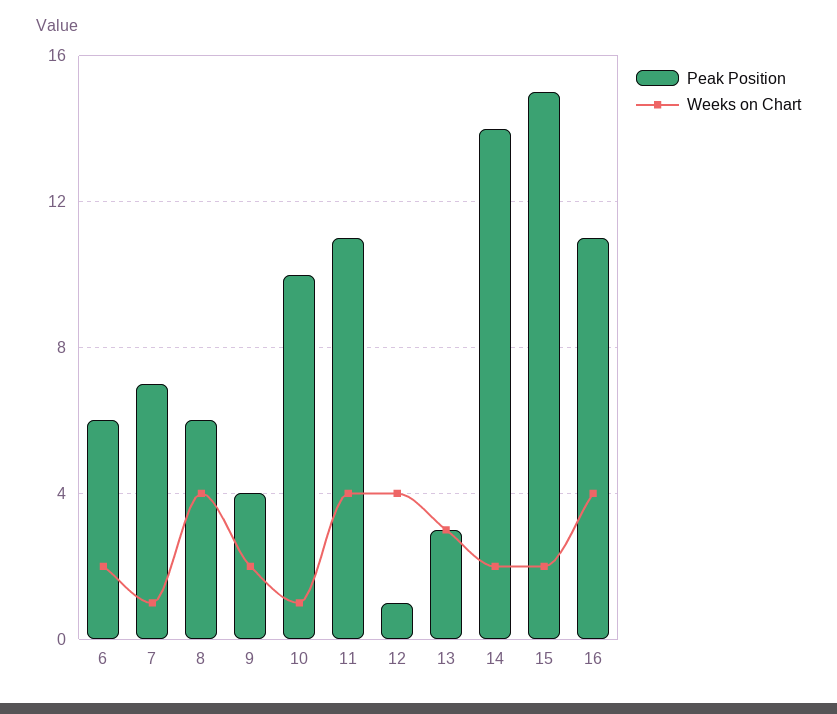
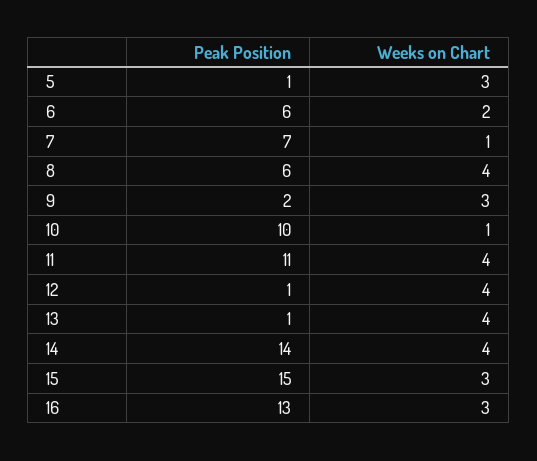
  {
    "Peak Position": {
      "6": 6,
      "7": 7,
      "8": 6,
-     "9": 4,
+     "9": 2,
      "10": 10,
      "11": 11,
      "12": 1,
-     "13": 3,
+     "13": 1,
      "14": 14,
      "15": 15,
-     "16": 11
+     "16": 13,
+     "5": 1
    },
    "Weeks on Chart": {
      "6": 2,
      "7": 1,
      "8": 4,
-     "9": 2,
+     "9": 3,
      "10": 1,
      "11": 4,
      "12": 4,
-     "13": 3,
+     "13": 4,
-     "14": 2,
+     "14": 4,
-     "15": 2,
+     "15": 3,
-     "16": 4
+     "16": 3,
+     "5": 3
    }
  }

